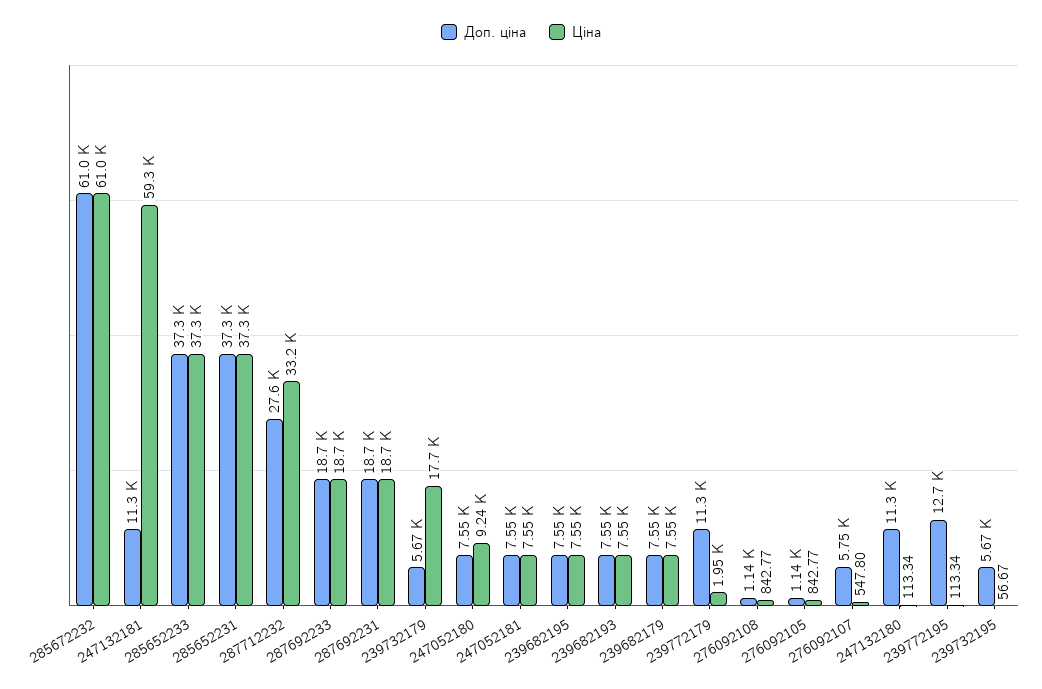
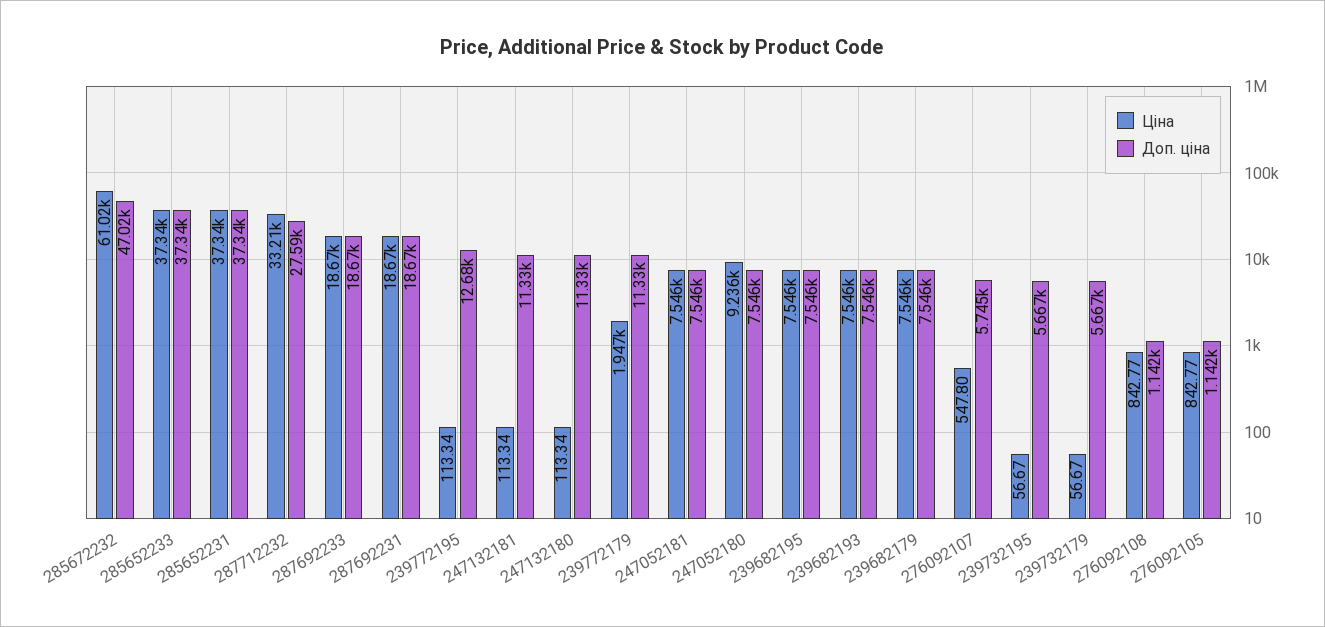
  {
    "Доп. ціна": {
-     "285672232": 61000,
+     "285672232": 47020,
      "247132181": 11330,
      "285652233": 37340,
      "285652231": 37340,
      "287712232": 27590,
      "287692233": 18670,
      "287692231": 18670,
      "239732179": 5667,
      "247052180": 7546,
      "247052181": 7546,
      "239682195": 7546,
      "239682193": 7546,
      "239682179": 7546,
      "239772179": 11330,
      "276092108": 1142,
      "276092105": 1142,
      "276092107": 5745,
      "247132180": 11330,
      "239772195": 12680,
      "239732195": 5667
    },
    "Ціна": {
      "285672232": 61020,
-     "247132181": 59300,
+     "247132181": 113.34,
      "285652233": 37340,
      "285652231": 37340,
      "287712232": 33210,
      "287692233": 18670,
      "287692231": 18670,
-     "239732179": 17700,
+     "239732179": 56.67,
      "247052180": 9236,
      "247052181": 7546,
      "239682195": 7546,
      "239682193": 7546,
      "239682179": 7546,
      "239772179": 1947,
      "276092108": 842.77,
      "276092105": 842.77,
      "276092107": 547.8,
      "247132180": 113.34,
      "239772195": 113.34,
      "239732195": 56.67
    }
  }

